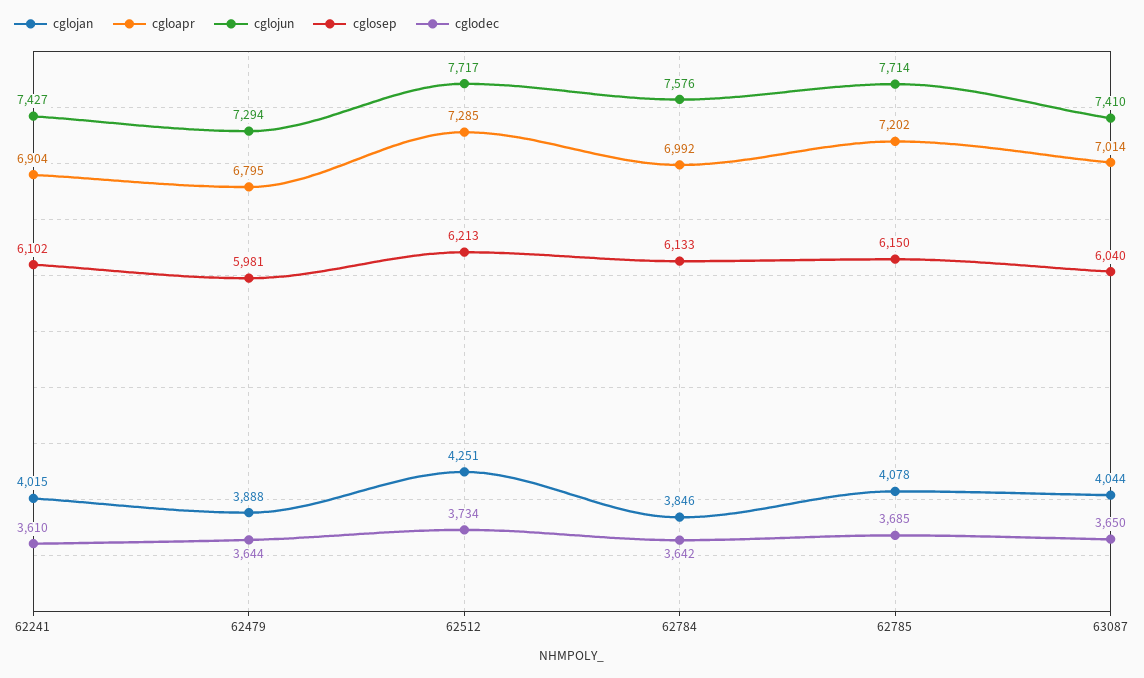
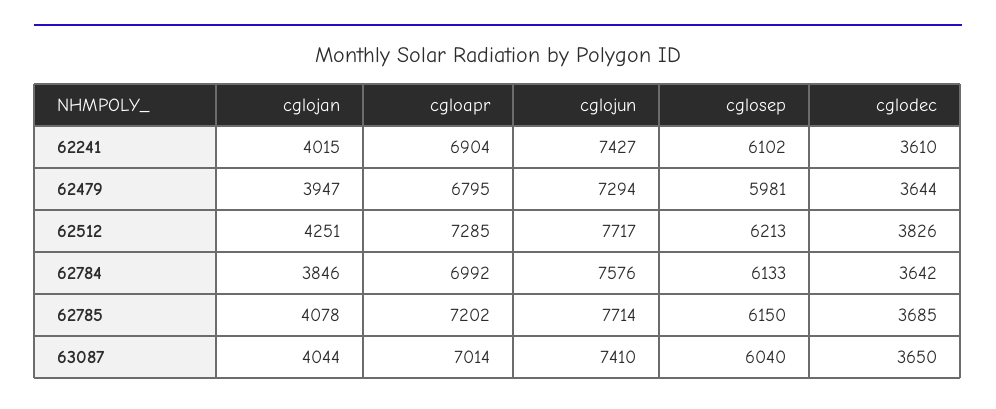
  {
    "cglojan": {
      "62241": 4015,
-     "62479": 3888,
+     "62479": 3947,
      "62512": 4251,
      "62784": 3846,
      "62785": 4078,
      "63087": 4044
    },
    "cgloapr": {
      "62241": 6904,
      "62479": 6795,
      "62512": 7285,
      "62784": 6992,
      "62785": 7202,
      "63087": 7014
    },
    "cglojun": {
      "62241": 7427,
      "62479": 7294,
      "62512": 7717,
      "62784": 7576,
      "62785": 7714,
      "63087": 7410
    },
    "cglosep": {
      "62241": 6102,
      "62479": 5981,
      "62512": 6213,
      "62784": 6133,
      "62785": 6150,
      "63087": 6040
    },
    "cglodec": {
      "62241": 3610,
      "62479": 3644,
-     "62512": 3734,
+     "62512": 3826,
      "62784": 3642,
      "62785": 3685,
      "63087": 3650
    }
  }

